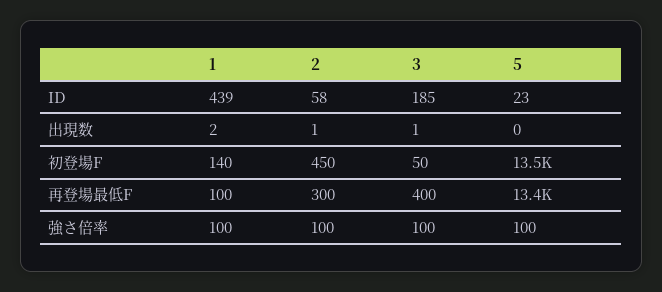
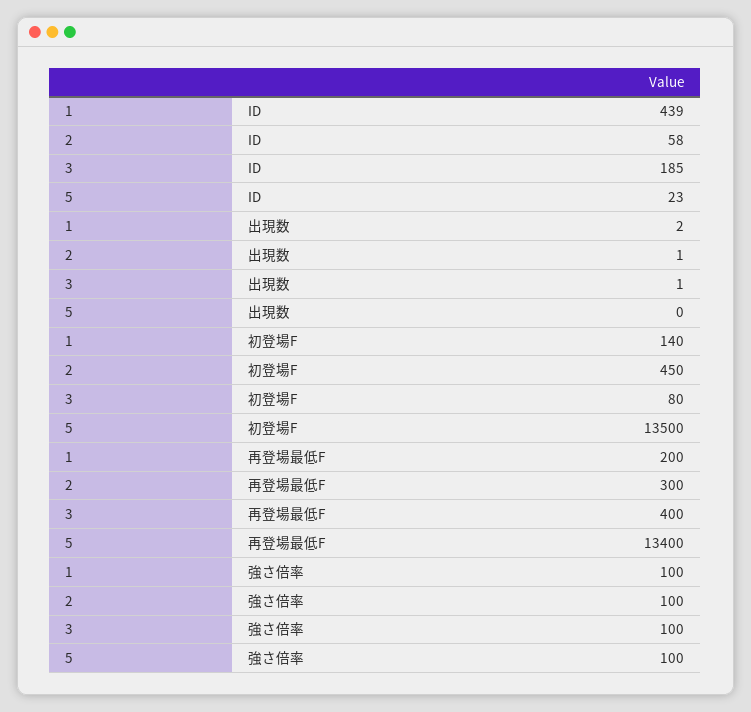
  {
    "1": {
      "ID": 439,
      "出現数": 2,
      "初登場F": 140,
-     "再登場最低F": 100,
+     "再登場最低F": 200,
      "強さ倍率": 100
    },
    "2": {
      "ID": 58,
      "出現数": 1,
      "初登場F": 450,
      "再登場最低F": 300,
      "強さ倍率": 100
    },
    "3": {
      "ID": 185,
      "出現数": 1,
-     "初登場F": 50,
+     "初登場F": 80,
      "再登場最低F": 400,
      "強さ倍率": 100
    },
    "5": {
      "ID": 23,
      "出現数": 0,
      "初登場F": 13500,
      "再登場最低F": 13400,
      "強さ倍率": 100
    }
  }

